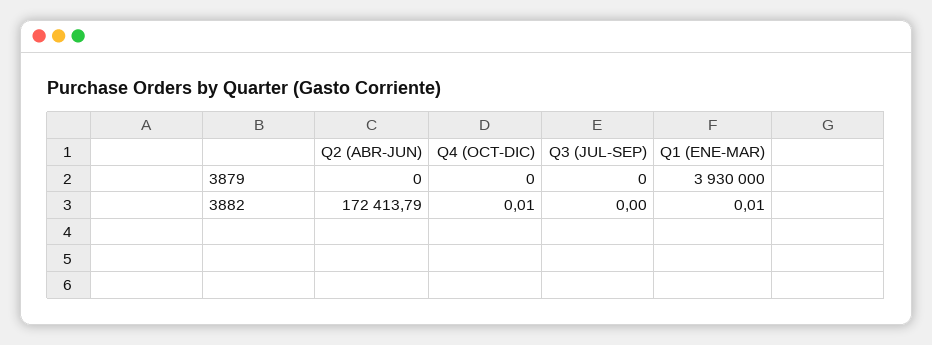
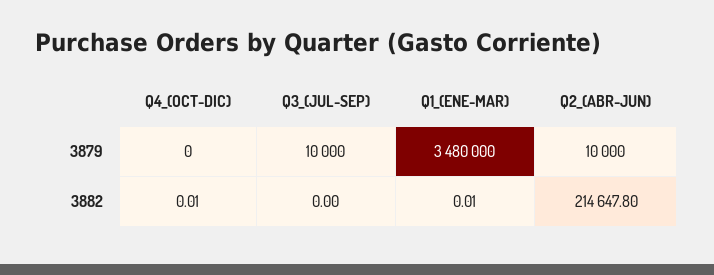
  {
    "Q2 (ABR-JUN)": {
-     "3879": 0,
+     "3879": 10000,
-     "3882": 172413.79
+     "3882": 214647.8
    },
    "Q4 (OCT-DIC)": {
      "3879": 0,
      "3882": 0.01
    },
    "Q3 (JUL-SEP)": {
-     "3879": 0,
+     "3879": 10000,
      "3882": 0
    },
    "Q1 (ENE-MAR)": {
-     "3879": 3930000,
+     "3879": 3480000,
      "3882": 0.01
    }
  }

